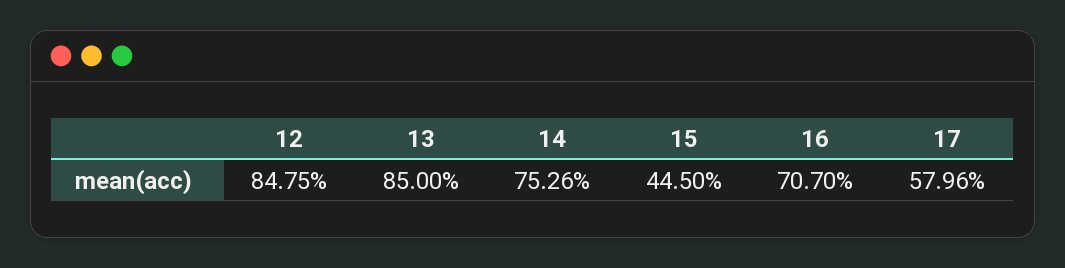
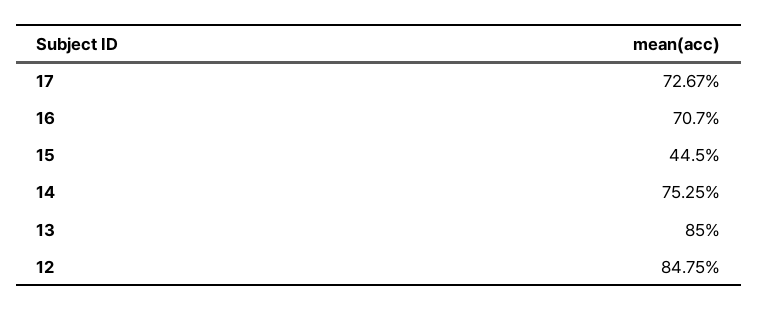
  {
    "12": 84.75,
    "13": 85,
-   "14": 75.26,
+   "14": 75.25,
    "15": 44.5,
    "16": 70.7,
-   "17": 57.96
+   "17": 72.67
  }

